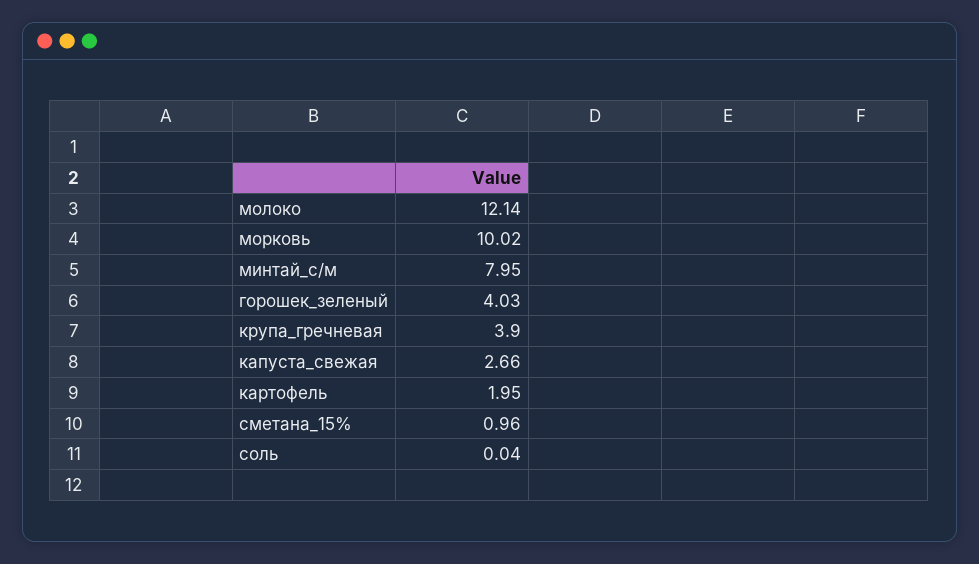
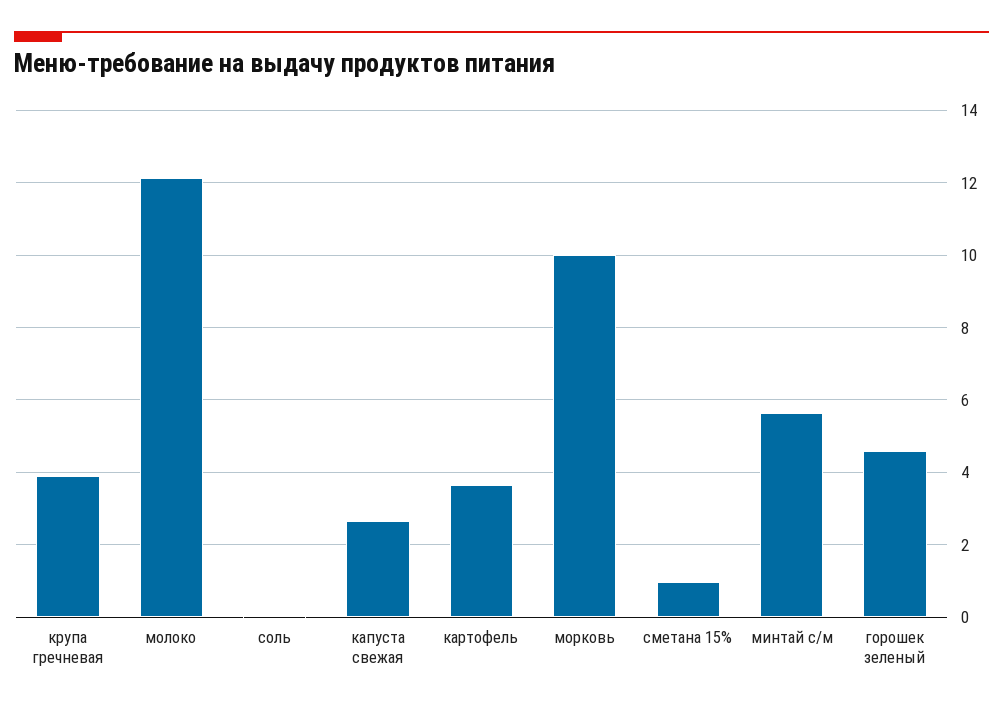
  {
    "молоко": 12.14,
    "морковь": 10.02,
-   "минтай_с/м": 7.95,
+   "минтай_с/м": 5.6,
-   "горошек_зеленый": 4.03,
+   "горошек_зеленый": 4.6,
    "крупа_гречневая": 3.9,
    "капуста_свежая": 2.66,
-   "картофель": 1.95,
+   "картофель": 3.6,
    "сметана_15%": 0.96,
    "соль": 0.04
  }

